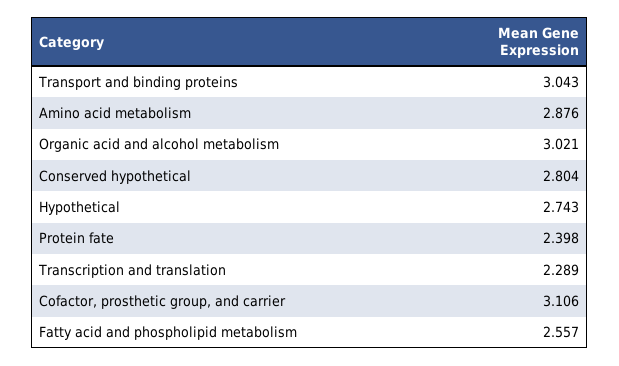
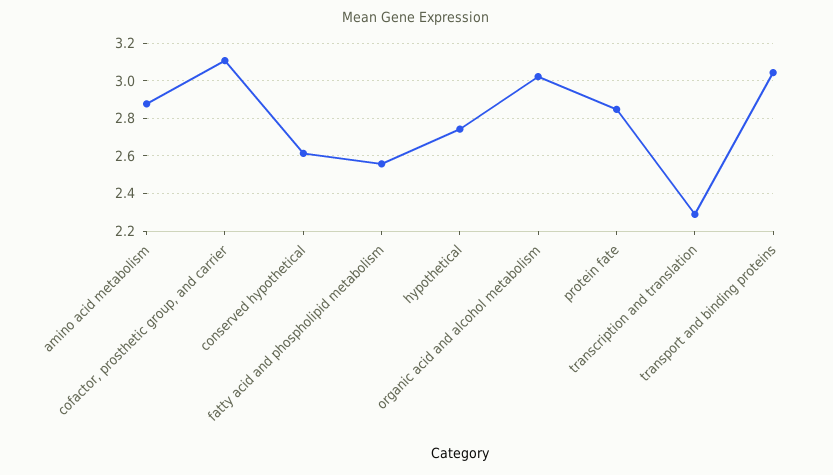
  {
    "Transport and binding proteins": 3.043,
    "Amino acid metabolism": 2.876,
    "Organic acid and alcohol metabolism": 3.021,
-   "Conserved hypothetical": 2.804,
+   "Conserved hypothetical": 2.6,
    "Hypothetical": 2.743,
-   "Protein fate": 2.398,
+   "Protein fate": 2.85,
    "Transcription and translation": 2.289,
    "Cofactor, prosthetic group, and carrier": 3.106,
    "Fatty acid and phospholipid metabolism": 2.557
  }

